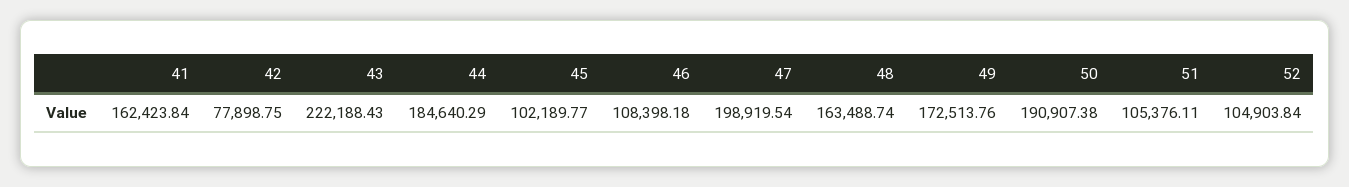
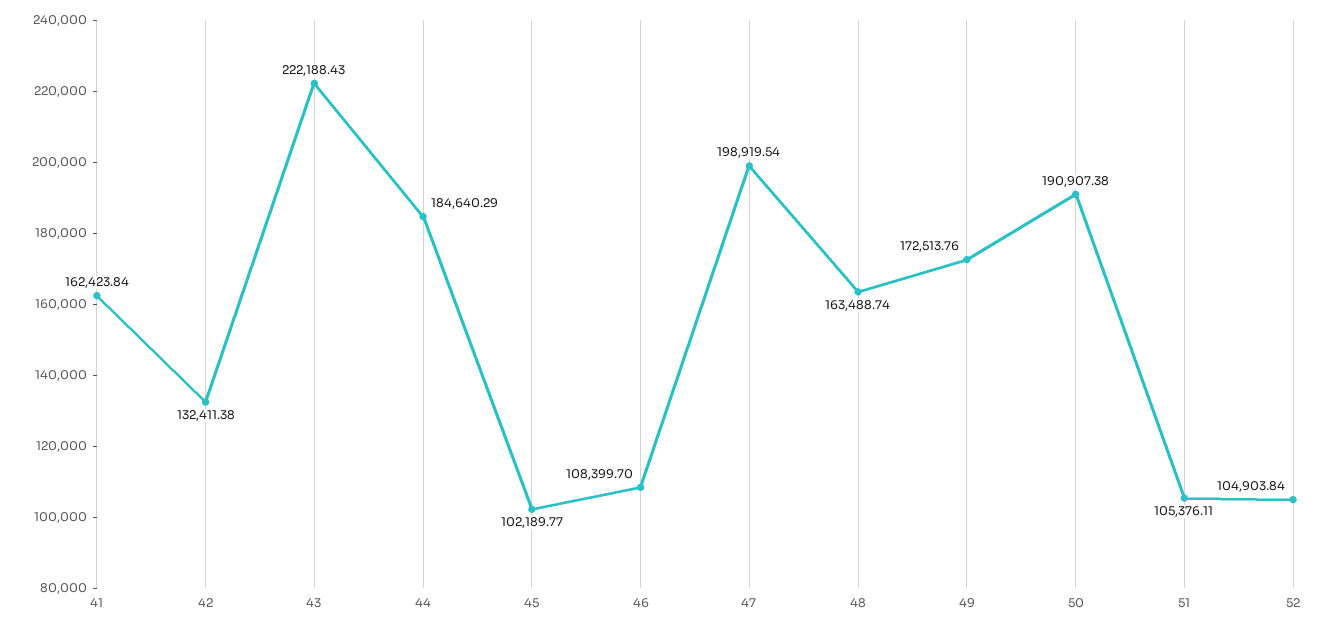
  {
    "41": 162423.84,
-   "42": 77898.75,
+   "42": 132411.38,
    "43": 222188.43,
    "44": 184640.29,
    "45": 102189.77,
-   "46": 108398.18,
+   "46": 108399.7,
    "47": 198919.54,
    "48": 163488.74,
    "49": 172513.76,
    "50": 190907.38,
    "51": 105376.11,
    "52": 104903.84
  }

